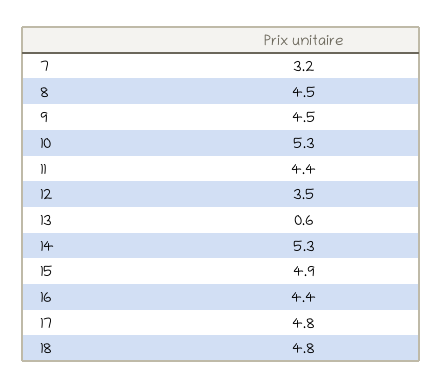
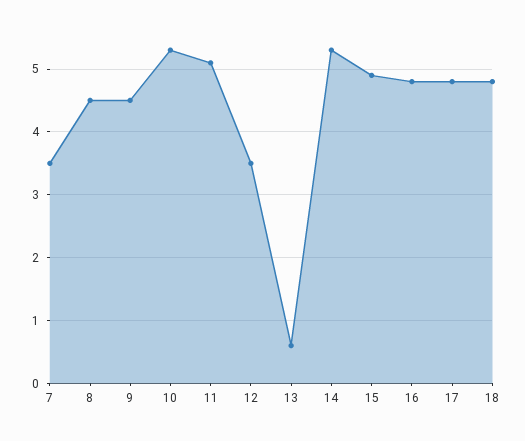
  {
-   "7": 3.2,
+   "7": 3.5,
    "8": 4.5,
    "9": 4.5,
    "10": 5.3,
-   "11": 4.4,
+   "11": 5.1,
    "12": 3.5,
    "13": 0.6,
    "14": 5.3,
    "15": 4.9,
-   "16": 4.4,
+   "16": 4.8,
    "17": 4.8,
    "18": 4.8
  }

